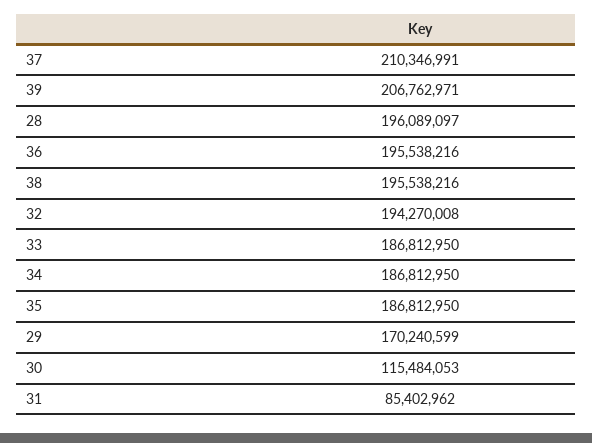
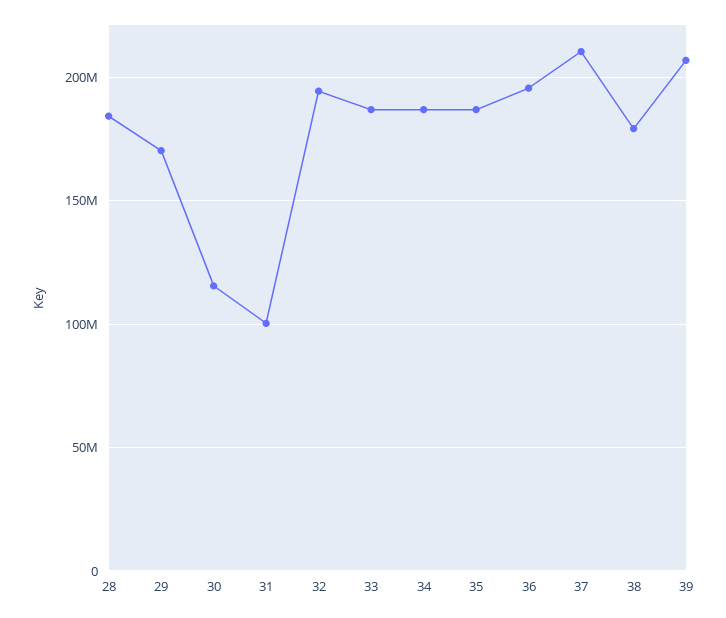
  {
    "37": 210346991,
    "39": 206762971,
-   "28": 196089097,
+   "28": 185000000,
    "36": 195538216,
-   "38": 195538216,
+   "38": 180000000,
    "32": 194270008,
    "33": 186812950,
    "34": 186812950,
    "35": 186812950,
    "29": 170240599,
    "30": 115484053,
-   "31": 85402962
+   "31": 100000000
  }

